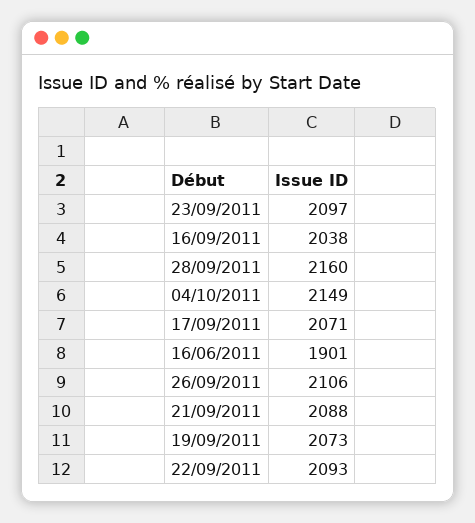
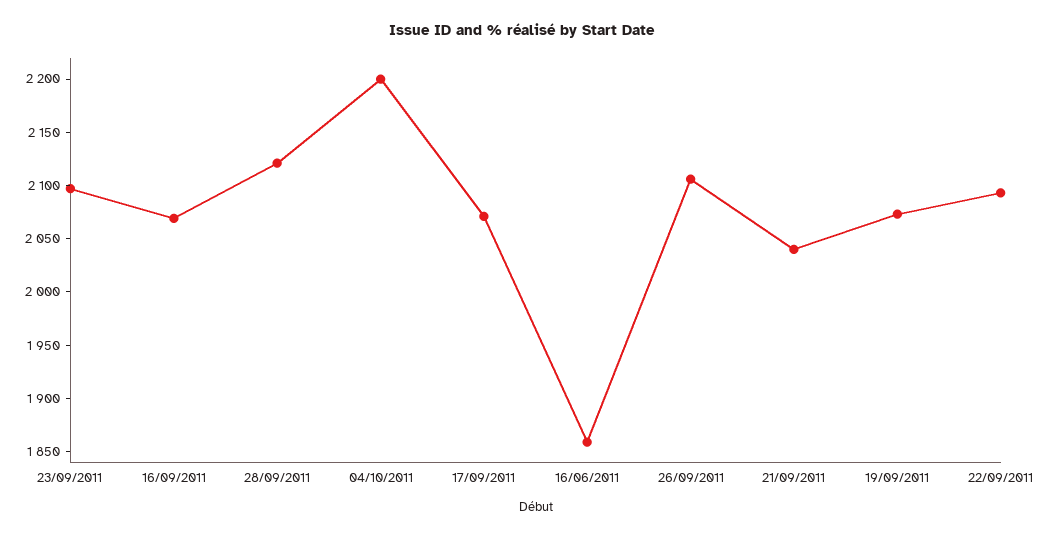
  {
    "23/09/2011": 2097,
-   "16/09/2011": 2038,
+   "16/09/2011": 2070,
-   "28/09/2011": 2160,
+   "28/09/2011": 2120,
-   "04/10/2011": 2149,
+   "04/10/2011": 2200,
    "17/09/2011": 2071,
-   "16/06/2011": 1901,
+   "16/06/2011": 1860,
    "26/09/2011": 2106,
-   "21/09/2011": 2088,
+   "21/09/2011": 2040,
    "19/09/2011": 2073,
    "22/09/2011": 2093
  }

